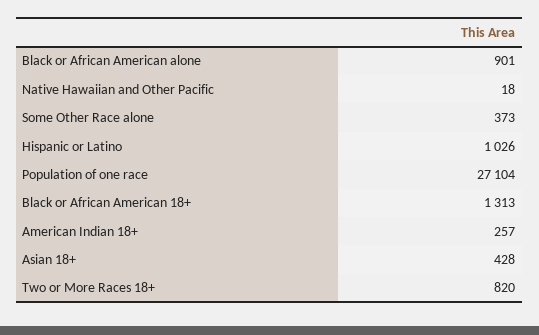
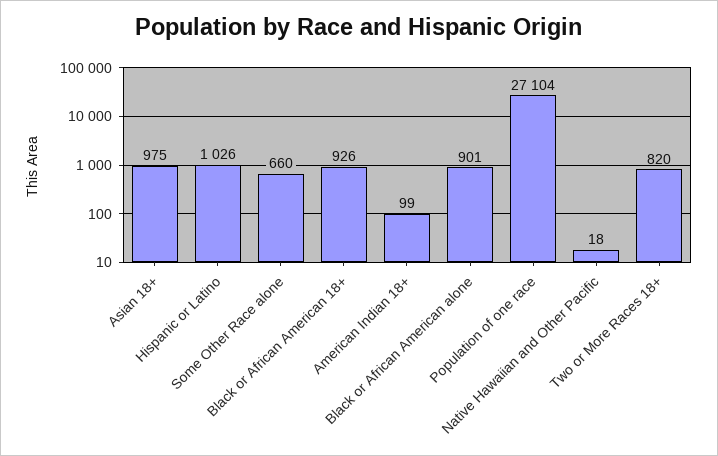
  {
    "Black or African American alone": 901,
    "Native Hawaiian and Other Pacific": 18,
-   "Some Other Race alone": 373,
+   "Some Other Race alone": 660,
    "Hispanic or Latino": 1026,
    "Population of one race": 27104,
-   "Black or African American 18+": 1313,
+   "Black or African American 18+": 926,
-   "American Indian 18+": 257,
+   "American Indian 18+": 99,
-   "Asian 18+": 428,
+   "Asian 18+": 975,
    "Two or More Races 18+": 820
  }

